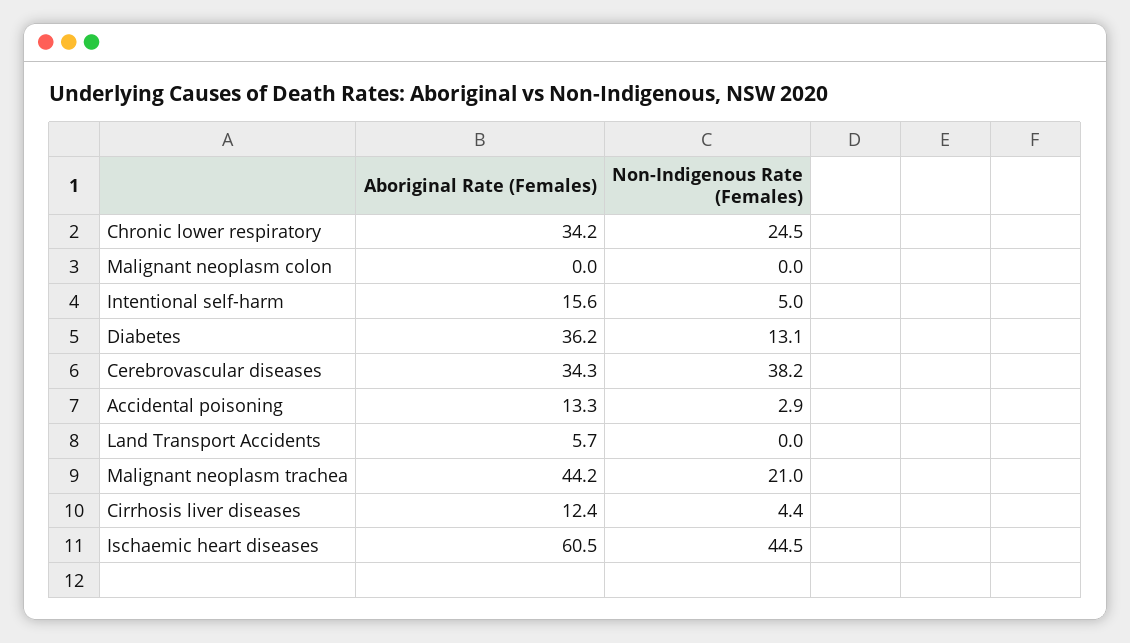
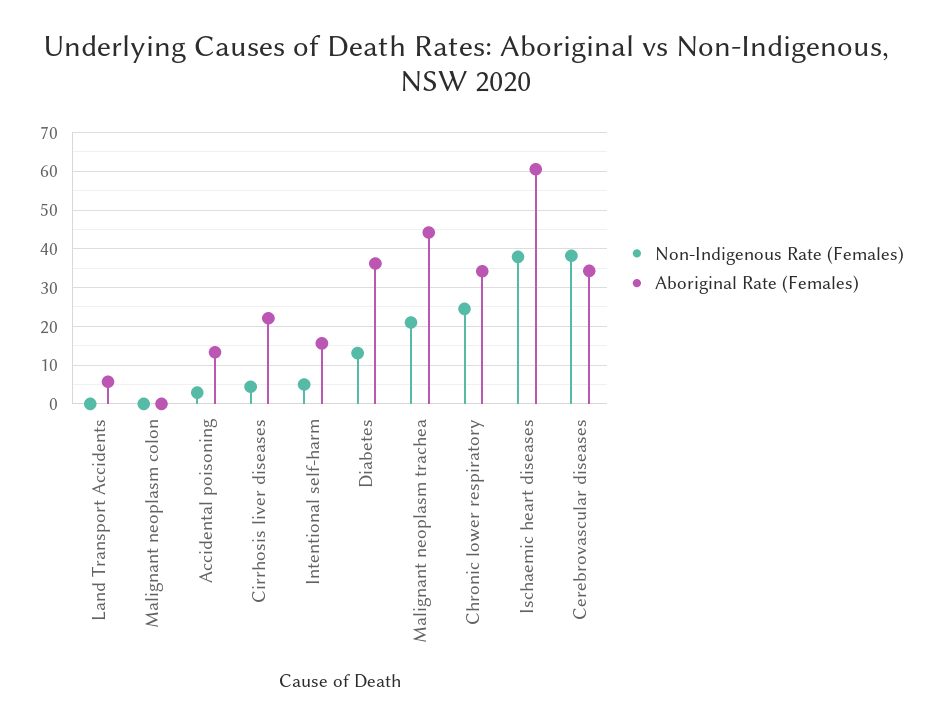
  {
    "Aboriginal Rate (Females)": {
      "Chronic lower respiratory": 34.2,
      "Malignant neoplasm colon": 0,
      "Intentional self-harm": 15.6,
      "Diabetes": 36.2,
      "Cerebrovascular diseases": 34.3,
      "Accidental poisoning": 13.3,
      "Land Transport Accidents": 5.7,
      "Malignant neoplasm trachea": 44.2,
-     "Cirrhosis liver diseases": 12.4,
+     "Cirrhosis liver diseases": 22,
      "Ischaemic heart diseases": 60.5
    },
    "Non-Indigenous Rate (Females)": {
      "Chronic lower respiratory": 24.5,
      "Malignant neoplasm colon": 0,
      "Intentional self-harm": 5,
      "Diabetes": 13.1,
      "Cerebrovascular diseases": 38.2,
      "Accidental poisoning": 2.9,
      "Land Transport Accidents": 0,
      "Malignant neoplasm trachea": 21,
      "Cirrhosis liver diseases": 4.4,
-     "Ischaemic heart diseases": 44.5
+     "Ischaemic heart diseases": 38
    }
  }

